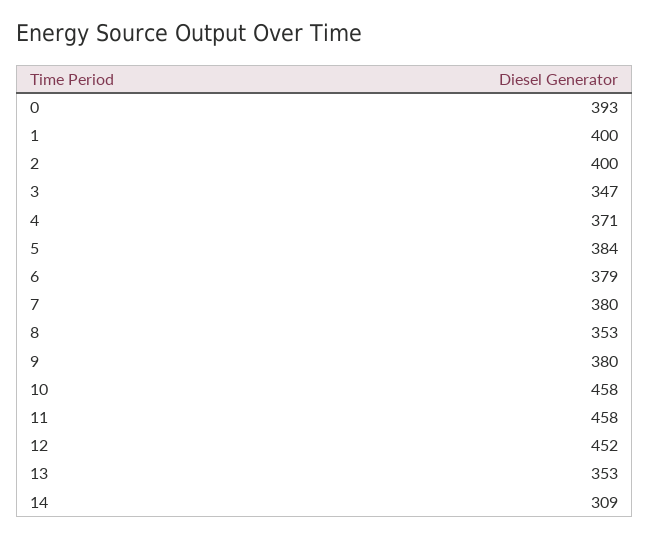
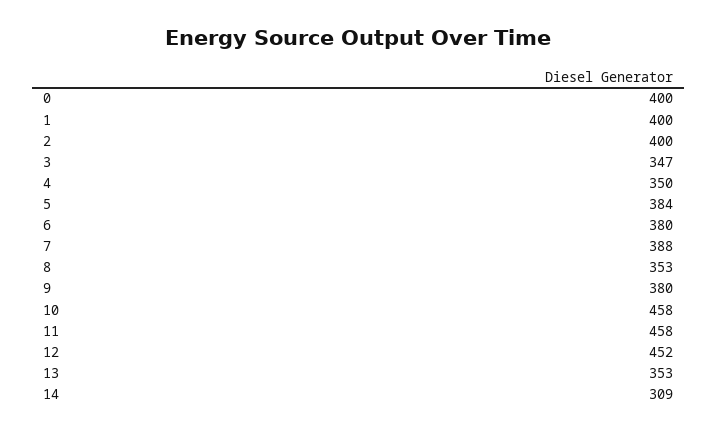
  {
-   "0": 393,
+   "0": 400,
    "1": 400,
    "2": 400,
    "3": 347,
-   "4": 371,
+   "4": 350,
    "5": 384,
-   "6": 379,
+   "6": 380,
-   "7": 380,
+   "7": 388,
    "8": 353,
    "9": 380,
    "10": 458,
    "11": 458,
    "12": 452,
    "13": 353,
    "14": 309
  }

